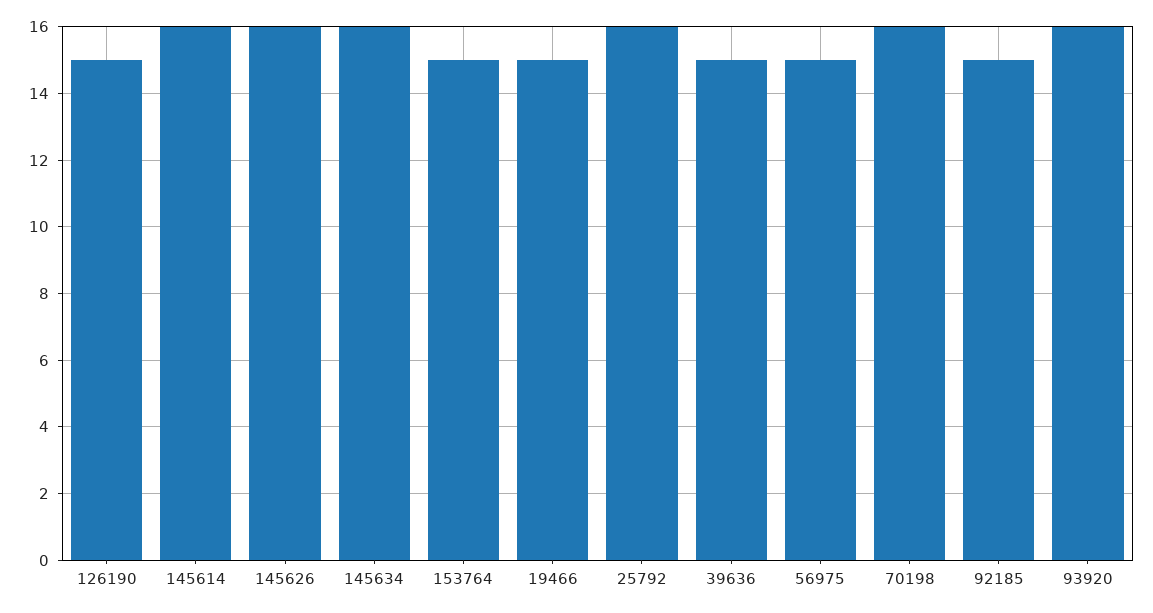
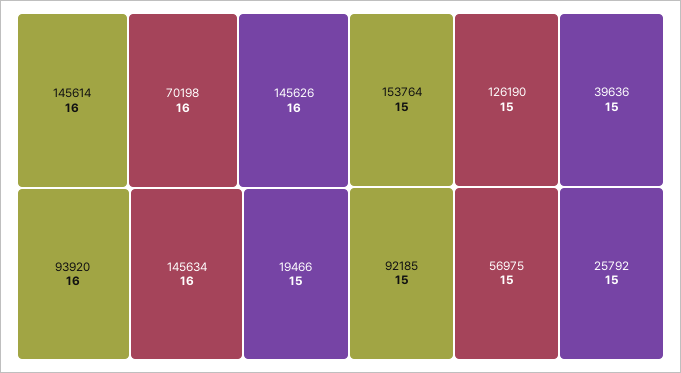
  {
    "126190": 15,
    "145614": 16,
    "145626": 16,
    "145634": 16,
    "153764": 15,
    "19466": 15,
-   "25792": 16,
+   "25792": 15,
    "39636": 15,
    "56975": 15,
    "70198": 16,
    "92185": 15,
    "93920": 16
  }

